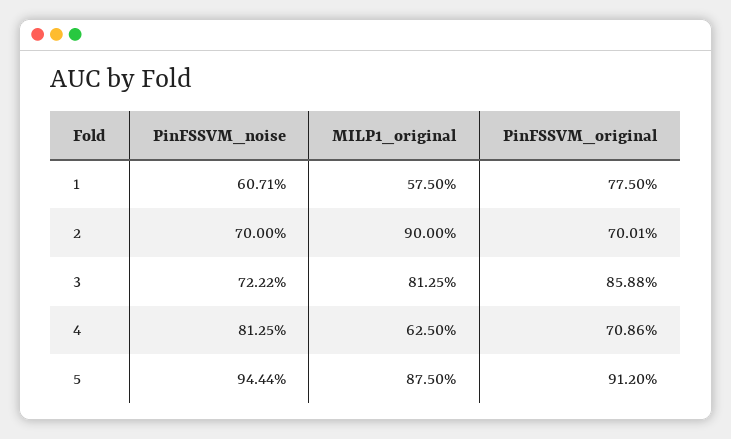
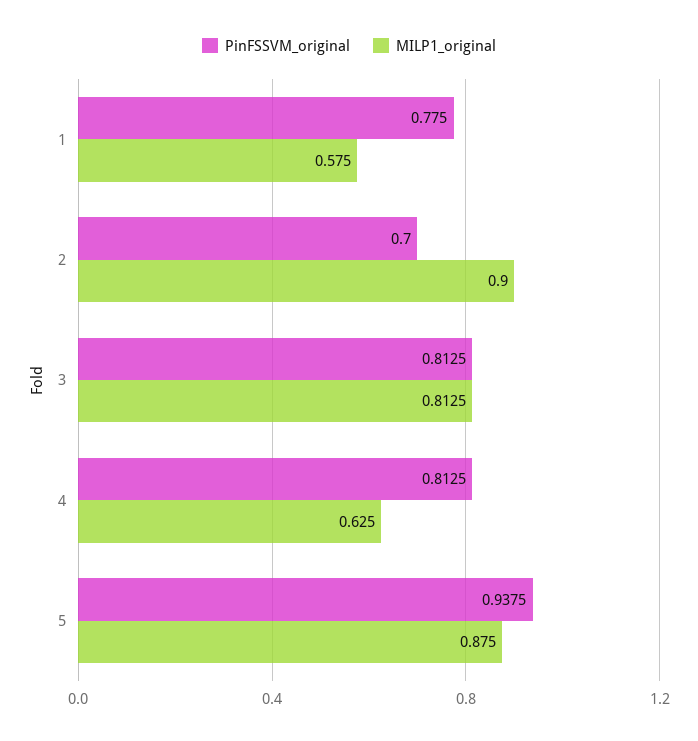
  {
-   "PinFSSVM_noise": {
-     "1": 0.6071,
-     "2": 0.7,
-     "3": 0.7222,
-     "4": 0.8125,
-     "5": 0.9444
-   },
    "MILP1_original": {
      "1": 0.575,
      "2": 0.9,
      "3": 0.8125,
      "4": 0.625,
      "5": 0.875
    },
    "PinFSSVM_original": {
      "1": 0.775,
-     "2": 0.7001,
+     "2": 0.7,
-     "3": 0.8588,
+     "3": 0.8125,
-     "4": 0.7086,
+     "4": 0.8125,
-     "5": 0.912
+     "5": 0.9375
    }
  }

